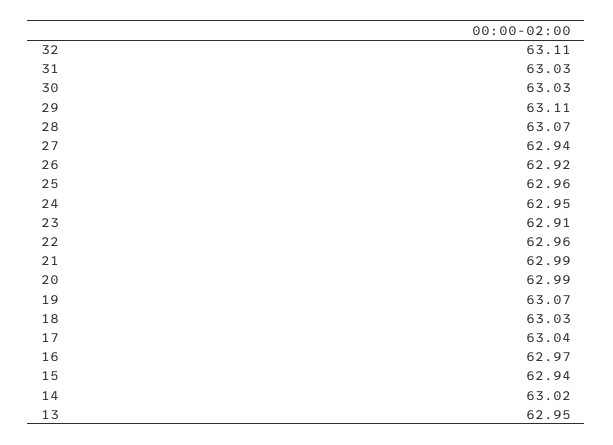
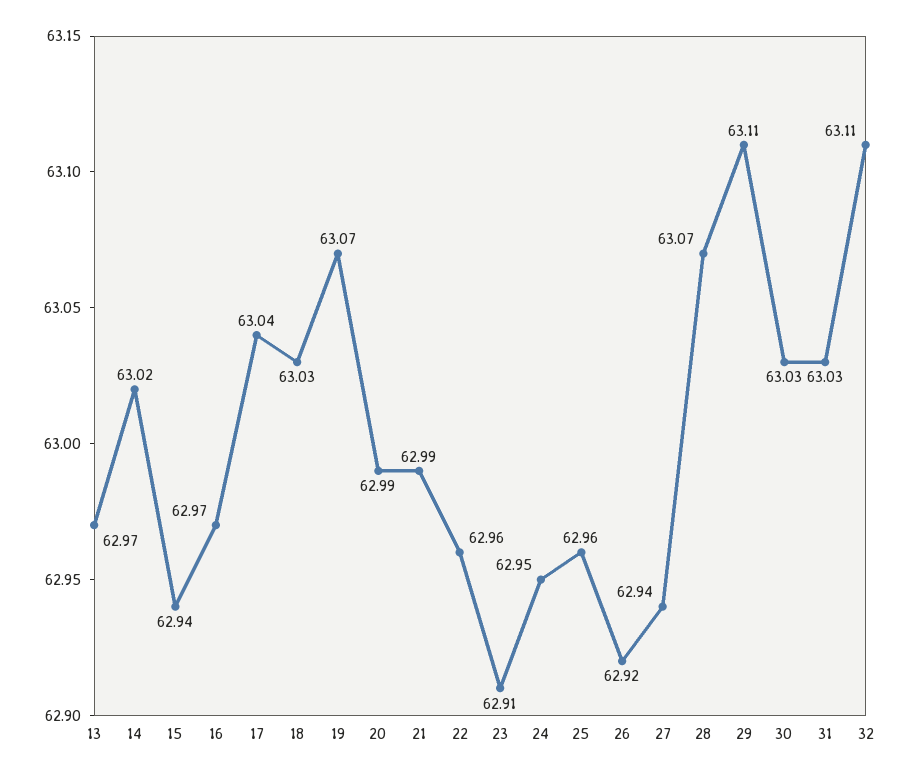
  {
    "32": 63.11,
    "31": 63.03,
    "30": 63.03,
    "29": 63.11,
    "28": 63.07,
    "27": 62.94,
    "26": 62.92,
    "25": 62.96,
    "24": 62.95,
    "23": 62.91,
    "22": 62.96,
    "21": 62.99,
    "20": 62.99,
    "19": 63.07,
    "18": 63.03,
    "17": 63.04,
    "16": 62.97,
    "15": 62.94,
    "14": 63.02,
-   "13": 62.95
+   "13": 62.97
  }

